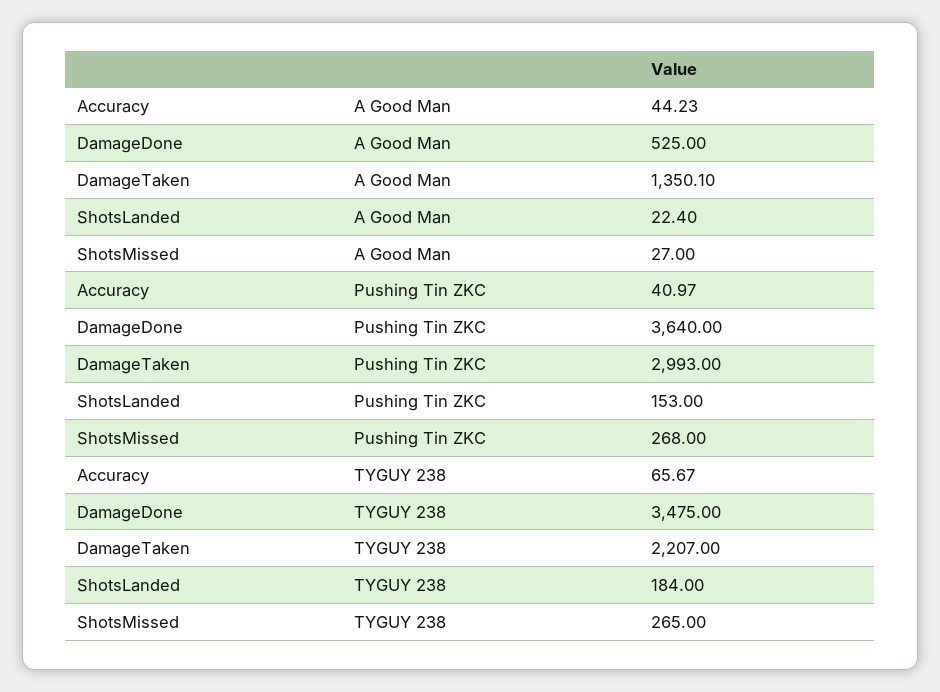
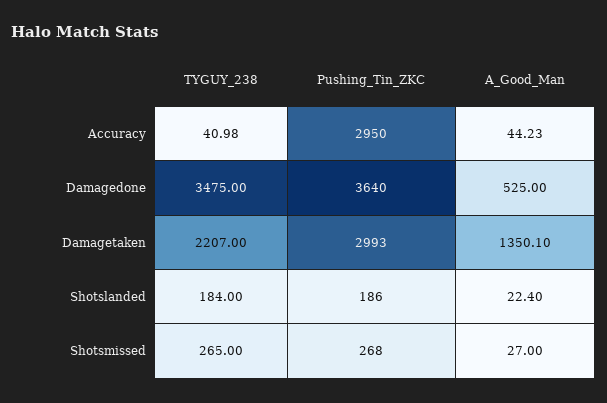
  {
    "Accuracy": {
      "A Good Man": 44.23,
-     "Pushing Tin ZKC": 40.97,
+     "Pushing Tin ZKC": 2950,
-     "TYGUY 238": 65.67
+     "TYGUY 238": 40.98
    },
    "DamageDone": {
      "A Good Man": 525,
      "Pushing Tin ZKC": 3640,
      "TYGUY 238": 3475
    },
    "DamageTaken": {
      "A Good Man": 1350.1,
      "Pushing Tin ZKC": 2993,
      "TYGUY 238": 2207
    },
    "ShotsLanded": {
      "A Good Man": 22.4,
-     "Pushing Tin ZKC": 153,
+     "Pushing Tin ZKC": 186,
      "TYGUY 238": 184
    },
    "ShotsMissed": {
      "A Good Man": 27,
      "Pushing Tin ZKC": 268,
      "TYGUY 238": 265
    }
  }

